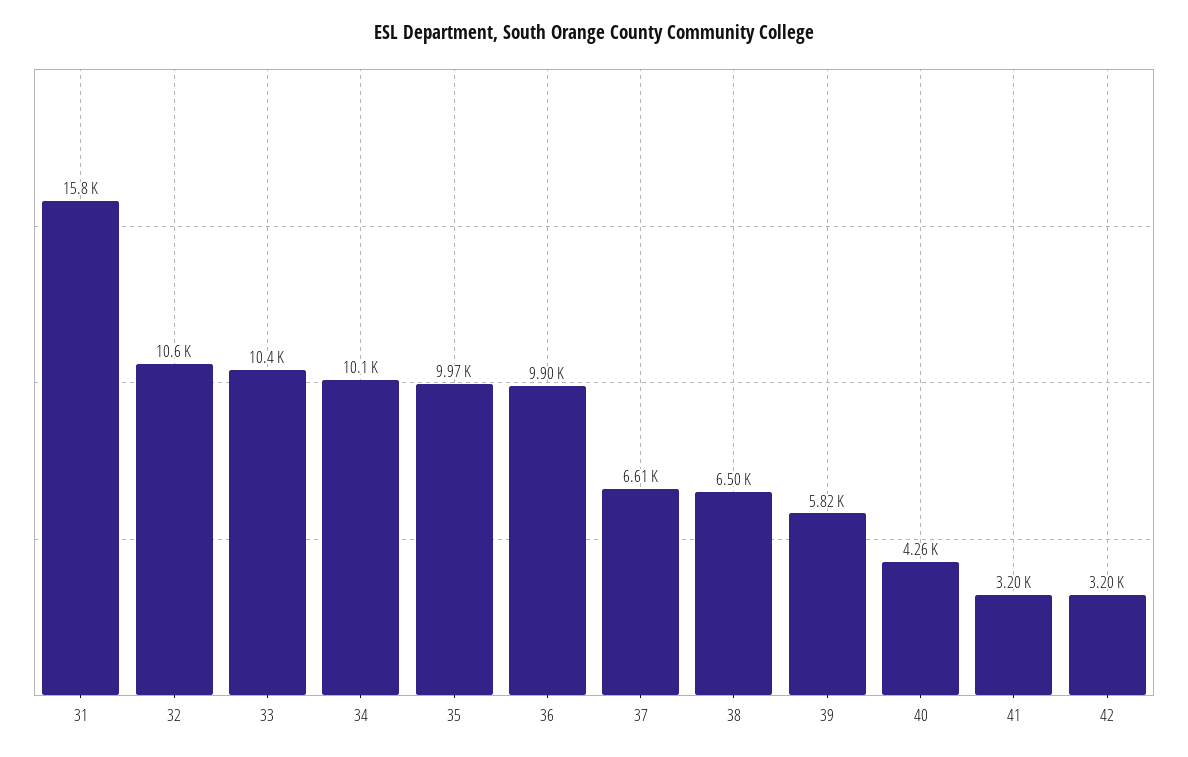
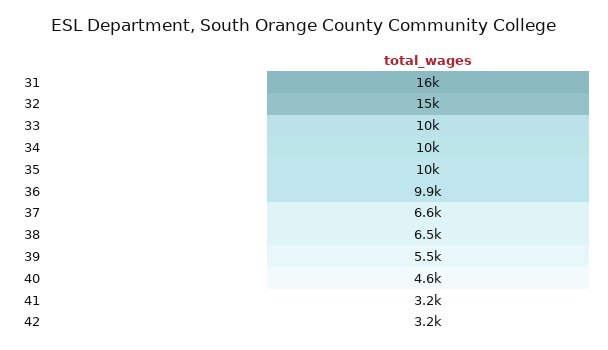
  {
    "31": 15800,
-   "32": 10600,
+   "32": 15000,
    "33": 10400,
    "34": 10100,
    "35": 9970,
    "36": 9900,
    "37": 6610,
    "38": 6500,
-   "39": 5820,
+   "39": 5500,
-   "40": 4260,
+   "40": 4600,
    "41": 3200,
    "42": 3200
  }

